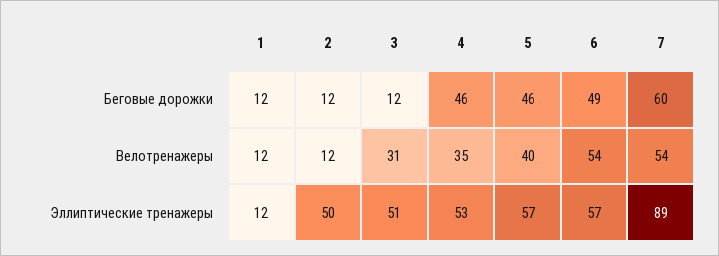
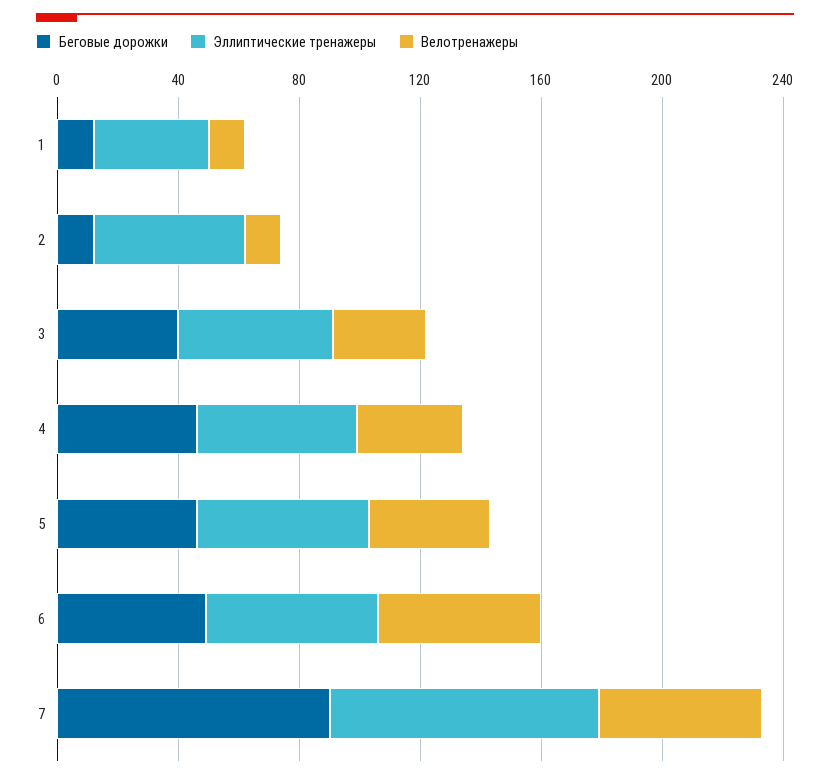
  {
    "Беговые дорожки": {
      "1": 12,
      "2": 12,
-     "3": 12,
+     "3": 40,
      "4": 46,
      "5": 46,
      "6": 49,
-     "7": 60
+     "7": 90
    },
    "Велотренажеры": {
      "1": 12,
      "2": 12,
      "3": 31,
      "4": 35,
      "5": 40,
      "6": 54,
      "7": 54
    },
    "Эллиптические тренажеры": {
-     "1": 12,
+     "1": 40,
      "2": 50,
      "3": 51,
      "4": 53,
      "5": 57,
      "6": 57,
      "7": 89
    }
  }

